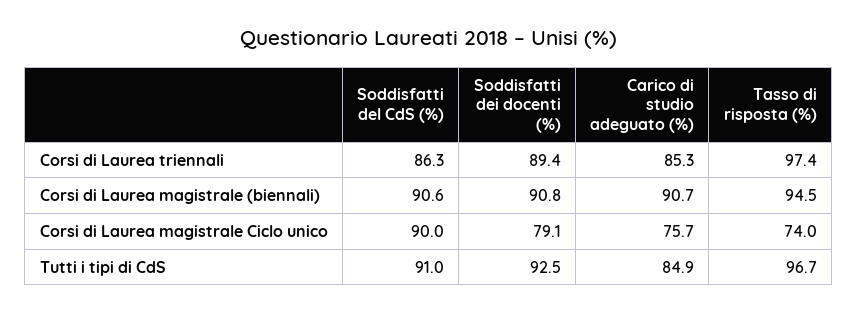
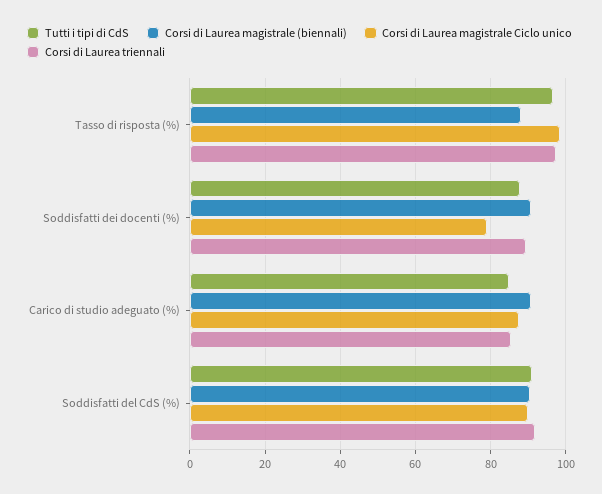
  {
    "Corsi di Laurea triennali": {
-     "Soddisfatti del CdS (%)": 86.3,
+     "Soddisfatti del CdS (%)": 92,
      "Soddisfatti dei docenti (%)": 89.4,
      "Carico di studio adeguato (%)": 85.3,
      "Tasso di risposta (%)": 97.4
    },
    "Corsi di Laurea magistrale (biennali)": {
      "Soddisfatti del CdS (%)": 90.6,
      "Soddisfatti dei docenti (%)": 90.8,
      "Carico di studio adeguato (%)": 90.7,
-     "Tasso di risposta (%)": 94.5
+     "Tasso di risposta (%)": 88
    },
    "Corsi di Laurea magistrale Ciclo unico": {
      "Soddisfatti del CdS (%)": 90,
      "Soddisfatti dei docenti (%)": 79.1,
-     "Carico di studio adeguato (%)": 75.7,
+     "Carico di studio adeguato (%)": 88,
-     "Tasso di risposta (%)": 74
+     "Tasso di risposta (%)": 98
    },
    "Tutti i tipi di CdS": {
      "Soddisfatti del CdS (%)": 91,
-     "Soddisfatti dei docenti (%)": 92.5,
+     "Soddisfatti dei docenti (%)": 88,
      "Carico di studio adeguato (%)": 84.9,
      "Tasso di risposta (%)": 96.7
    }
  }

